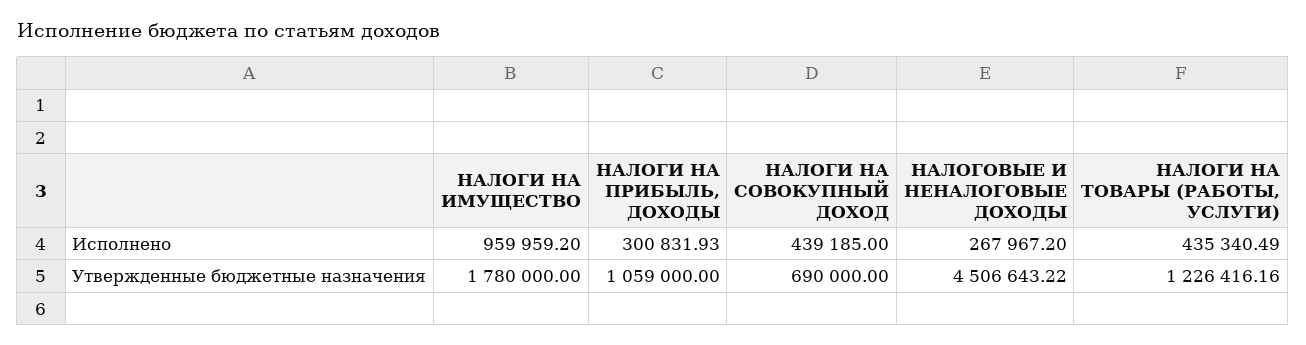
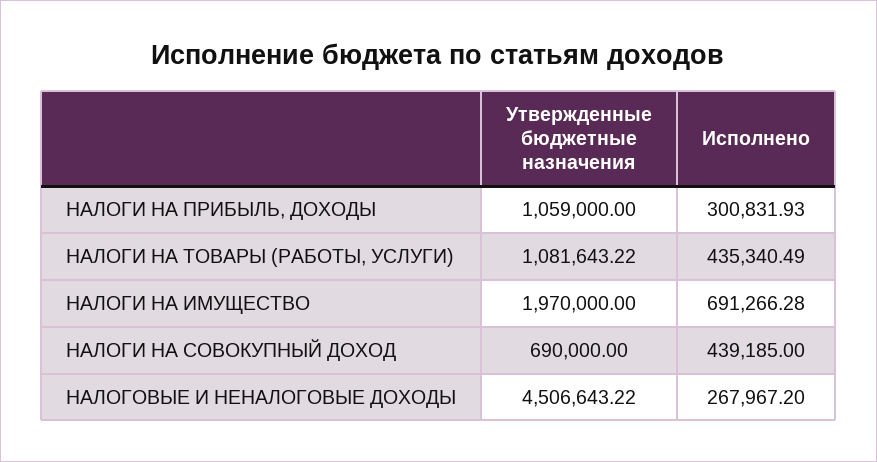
  {
    "НАЛОГИ НА ИМУЩЕСТВО": {
-     "Исполнено": 959959.2,
+     "Исполнено": 691266.28,
-     "Утвержденные бюджетные назначения": 1780000
+     "Утвержденные бюджетные назначения": 1970000
    },
    "НАЛОГИ НА ПРИБЫЛЬ, ДОХОДЫ": {
      "Исполнено": 300831.93,
      "Утвержденные бюджетные назначения": 1059000
    },
    "НАЛОГИ НА СОВОКУПНЫЙ ДОХОД": {
      "Исполнено": 439185,
      "Утвержденные бюджетные назначения": 690000
    },
    "НАЛОГОВЫЕ И НЕНАЛОГОВЫЕ ДОХОДЫ": {
      "Исполнено": 267967.2,
      "Утвержденные бюджетные назначения": 4506643.22
    },
    "НАЛОГИ НА ТОВАРЫ (РАБОТЫ, УСЛУГИ)": {
      "Исполнено": 435340.49,
-     "Утвержденные бюджетные назначения": 1226416.16
+     "Утвержденные бюджетные назначения": 1081643.22
    }
  }

